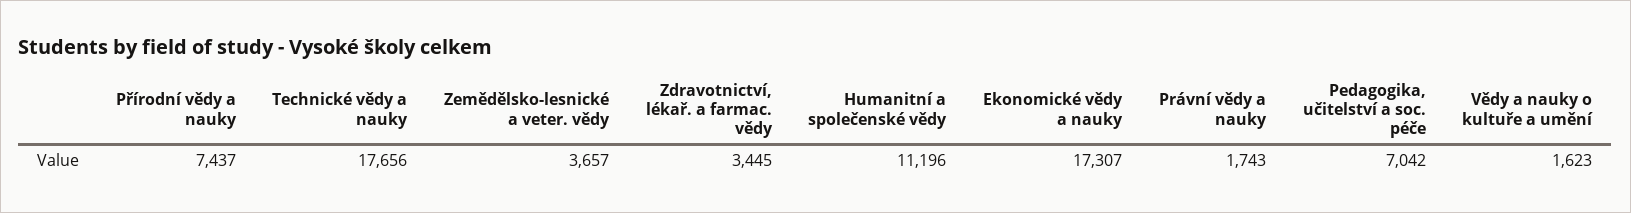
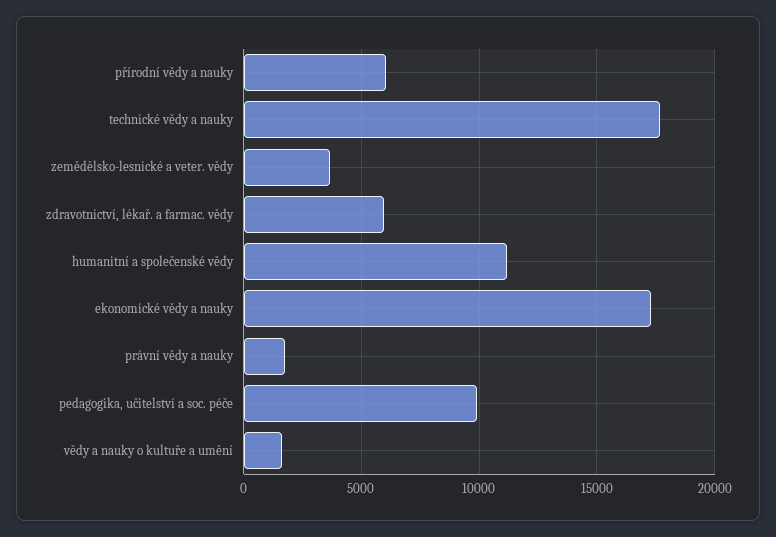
  {
-   "Přírodní vědy a nauky": 7437,
+   "Přírodní vědy a nauky": 6000,
    "Technické vědy a nauky": 17656,
    "Zemědělsko-lesnické a veter. vědy": 3657,
-   "Zdravotnictví, lékař. a farmac. vědy": 3445,
+   "Zdravotnictví, lékař. a farmac. vědy": 6000,
    "Humanitní a společenské vědy": 11196,
    "Ekonomické vědy a nauky": 17307,
    "Právní vědy a nauky": 1743,
-   "Pedagogika, učitelství a soc. péče": 7042,
+   "Pedagogika, učitelství a soc. péče": 10000,
    "Vědy a nauky o kultuře a umění": 1623
  }

